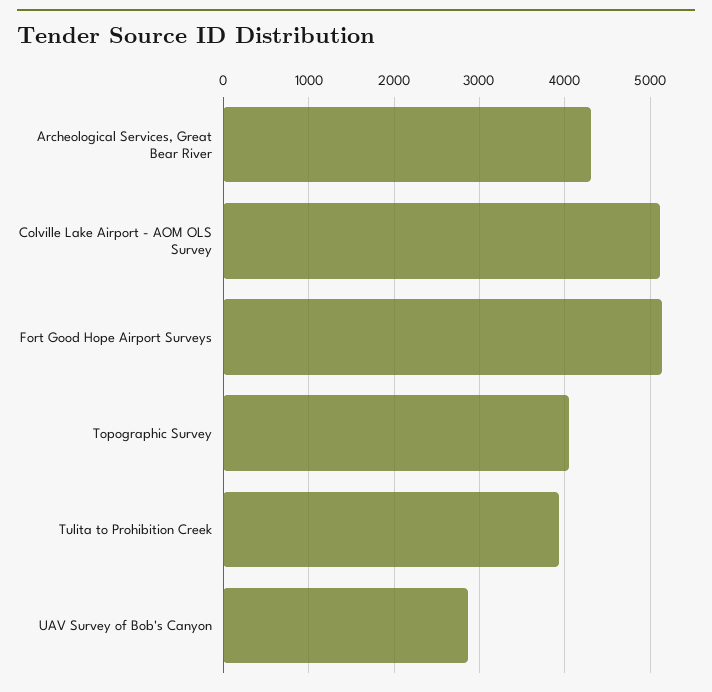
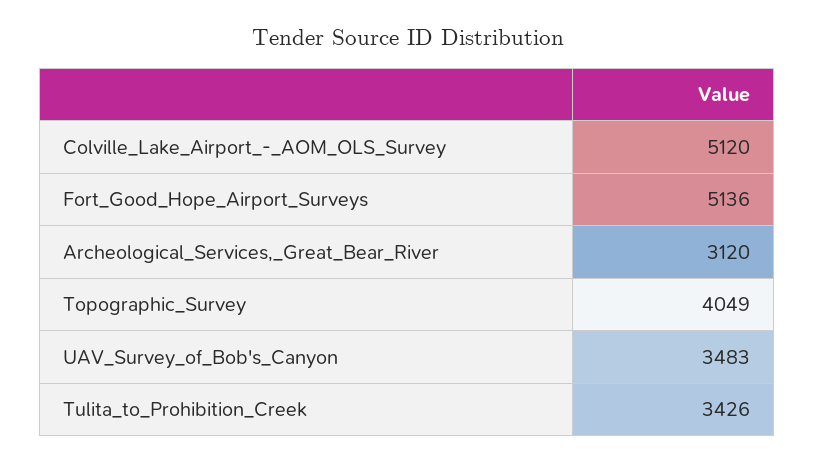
  {
-   "Archeological Services, Great Bear River": 4300,
+   "Archeological Services, Great Bear River": 3120,
    "Colville Lake Airport - AOM OLS Survey": 5120,
    "Fort Good Hope Airport Surveys": 5136,
    "Topographic Survey": 4049,
-   "Tulita to Prohibition Creek": 3900,
+   "Tulita to Prohibition Creek": 3426,
-   "UAV Survey of Bob's Canyon": 2900
+   "UAV Survey of Bob's Canyon": 3483
  }

